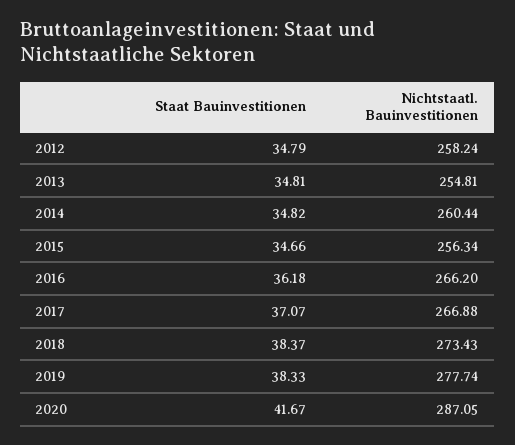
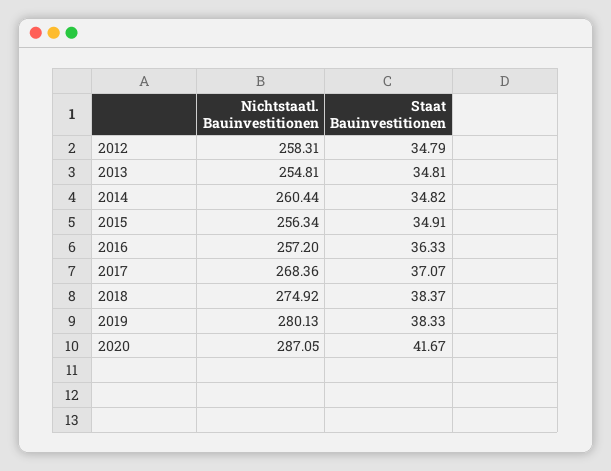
  {
    "Staat Bauinvestitionen": {
      "2012": 34.79,
      "2013": 34.81,
      "2014": 34.82,
-     "2015": 34.66,
+     "2015": 34.91,
-     "2016": 36.18,
+     "2016": 36.33,
      "2017": 37.07,
      "2018": 38.37,
      "2019": 38.33,
      "2020": 41.67
    },
    "Nichtstaatl. Bauinvestitionen": {
-     "2012": 258.24,
+     "2012": 258.31,
      "2013": 254.81,
      "2014": 260.44,
      "2015": 256.34,
-     "2016": 266.2,
+     "2016": 257.2,
-     "2017": 266.88,
+     "2017": 268.36,
-     "2018": 273.43,
+     "2018": 274.92,
-     "2019": 277.74,
+     "2019": 280.13,
      "2020": 287.05
    }
  }

